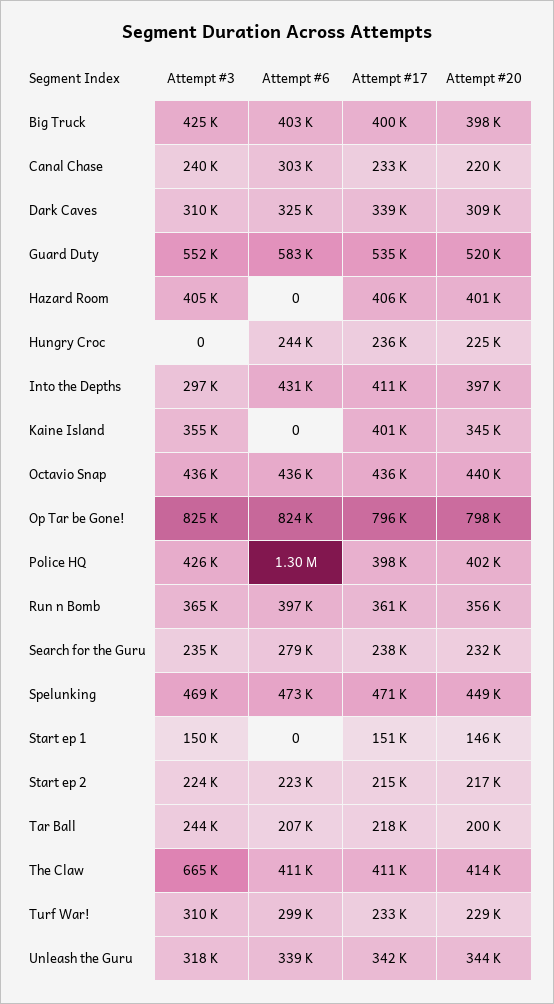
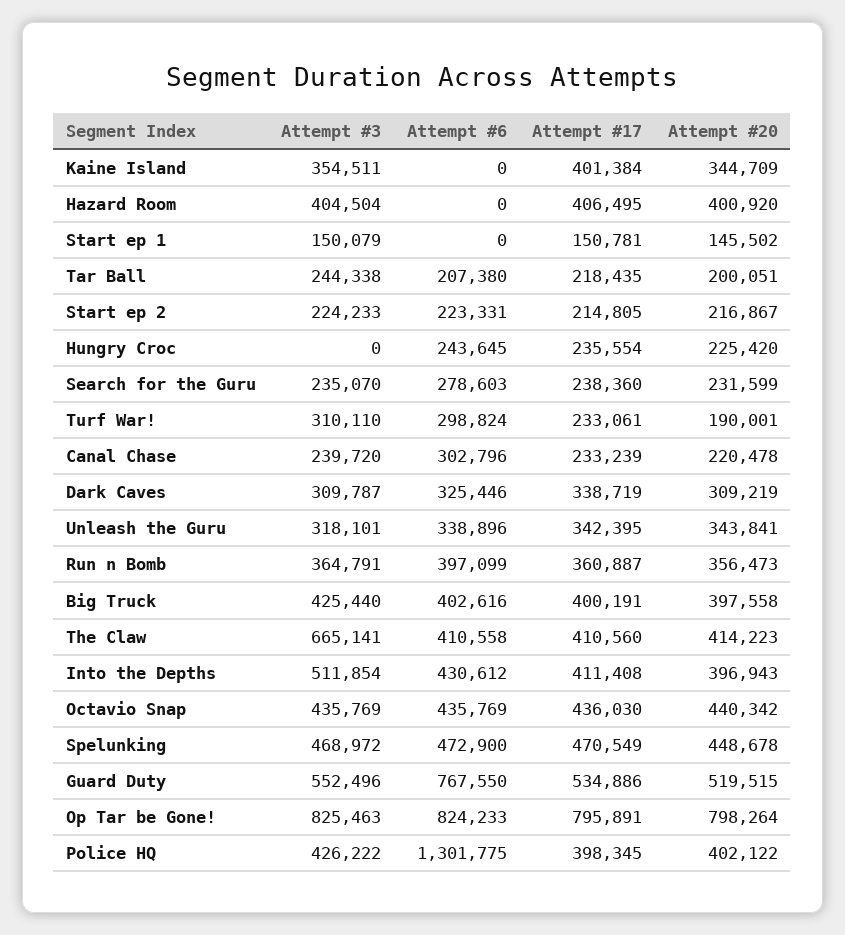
  {
    "Attempt #3": {
      "Big Truck": 425440,
      "Canal Chase": 239720,
      "Dark Caves": 309787,
      "Guard Duty": 552496,
      "Hazard Room": 404504,
      "Hungry Croc": 0,
-     "Into the Depths": 297000,
+     "Into the Depths": 511854,
      "Kaine Island": 354511,
      "Octavio Snap": 435769,
      "Op Tar be Gone!": 825463,
      "Police HQ": 426222,
      "Run n Bomb": 364791,
      "Search for the Guru": 235070,
      "Spelunking": 468972,
      "Start ep 1": 150079,
      "Start ep 2": 224233,
      "Tar Ball": 244338,
      "The Claw": 665141,
      "Turf War!": 310110,
      "Unleash the Guru": 318101
    },
    "Attempt #6": {
      "Big Truck": 402616,
      "Canal Chase": 302796,
      "Dark Caves": 325446,
-     "Guard Duty": 583000,
+     "Guard Duty": 767550,
      "Hazard Room": 0,
      "Hungry Croc": 243645,
      "Into the Depths": 430612,
      "Kaine Island": 0,
      "Octavio Snap": 435769,
      "Op Tar be Gone!": 824233,
      "Police HQ": 1301775,
      "Run n Bomb": 397099,
      "Search for the Guru": 278603,
      "Spelunking": 472900,
      "Start ep 1": 0,
      "Start ep 2": 223331,
      "Tar Ball": 207380,
      "The Claw": 410558,
      "Turf War!": 298824,
      "Unleash the Guru": 338896
    },
    "Attempt #17": {
      "Big Truck": 400191,
      "Canal Chase": 233239,
      "Dark Caves": 338719,
      "Guard Duty": 534886,
      "Hazard Room": 406495,
      "Hungry Croc": 235554,
      "Into the Depths": 411408,
      "Kaine Island": 401384,
      "Octavio Snap": 436030,
      "Op Tar be Gone!": 795891,
      "Police HQ": 398345,
      "Run n Bomb": 360887,
      "Search for the Guru": 238360,
      "Spelunking": 470549,
      "Start ep 1": 150781,
      "Start ep 2": 214805,
      "Tar Ball": 218435,
      "The Claw": 410560,
      "Turf War!": 233061,
      "Unleash the Guru": 342395
    },
    "Attempt #20": {
      "Big Truck": 397558,
      "Canal Chase": 220478,
      "Dark Caves": 309219,
      "Guard Duty": 519515,
      "Hazard Room": 400920,
      "Hungry Croc": 225420,
      "Into the Depths": 396943,
      "Kaine Island": 344709,
      "Octavio Snap": 440342,
      "Op Tar be Gone!": 798264,
      "Police HQ": 402122,
      "Run n Bomb": 356473,
      "Search for the Guru": 231599,
      "Spelunking": 448678,
      "Start ep 1": 145502,
      "Start ep 2": 216867,
      "Tar Ball": 200051,
      "The Claw": 414223,
-     "Turf War!": 229000,
+     "Turf War!": 190001,
      "Unleash the Guru": 343841
    }
  }

